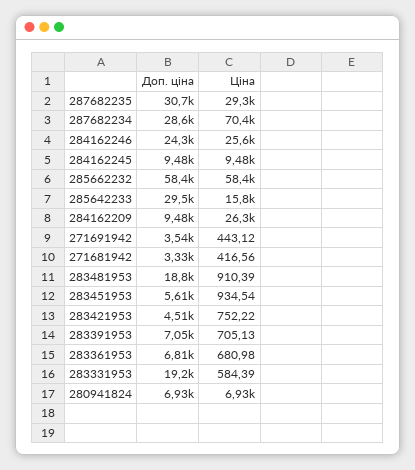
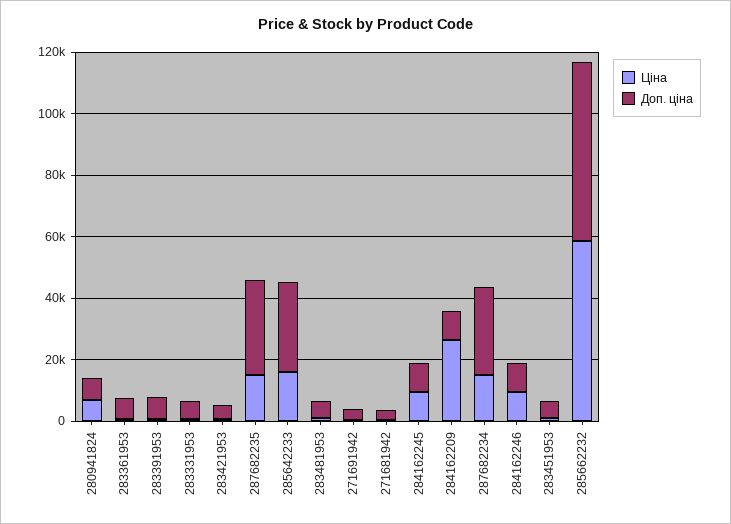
  {
    "Доп. ціна": {
      "287682235": 30700,
      "287682234": 28600,
-     "284162246": 24300,
+     "284162246": 10000,
      "284162245": 9480,
      "285662232": 58400,
      "285642233": 29500,
      "284162209": 9480,
      "271691942": 3540,
      "271681942": 3330,
-     "283481953": 18800,
+     "283481953": 5000,
      "283451953": 5610,
      "283421953": 4510,
      "283391953": 7050,
      "283361953": 6810,
-     "283331953": 19200,
+     "283331953": 5000,
      "280941824": 6930
    },
    "Ціна": {
-     "287682235": 29300,
+     "287682235": 15000,
-     "287682234": 70400,
+     "287682234": 15000,
-     "284162246": 25600,
+     "284162246": 10000,
      "284162245": 9480,
      "285662232": 58400,
      "285642233": 15800,
      "284162209": 26300,
      "271691942": 443.12,
      "271681942": 416.56,
      "283481953": 910.39,
      "283451953": 934.54,
      "283421953": 752.22,
      "283391953": 705.13,
      "283361953": 680.98,
      "283331953": 584.39,
      "280941824": 6930
    }
  }

